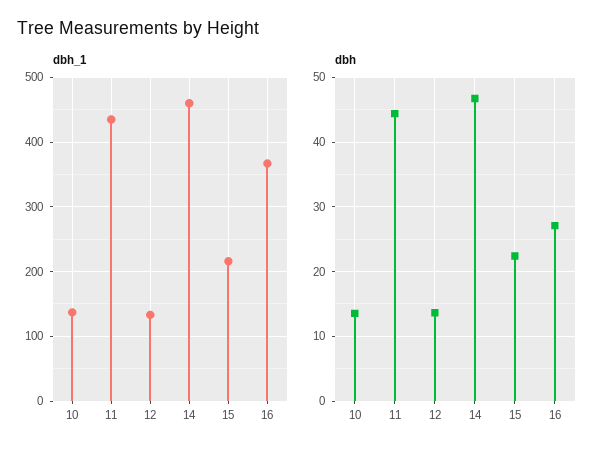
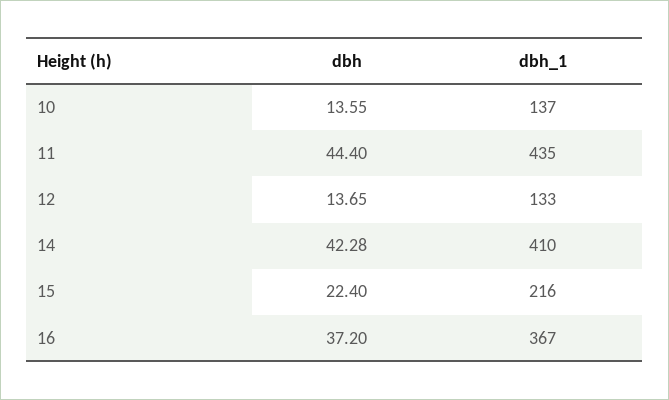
  {
    "dbh_1": {
      "10": 137,
      "11": 435,
      "12": 133,
-     "14": 460,
+     "14": 410,
      "15": 216,
      "16": 367
    },
    "dbh": {
      "10": 13.55,
      "11": 44.4,
      "12": 13.65,
-     "14": 47,
+     "14": 42.28,
      "15": 22.4,
-     "16": 27
+     "16": 37.2
    }
  }

